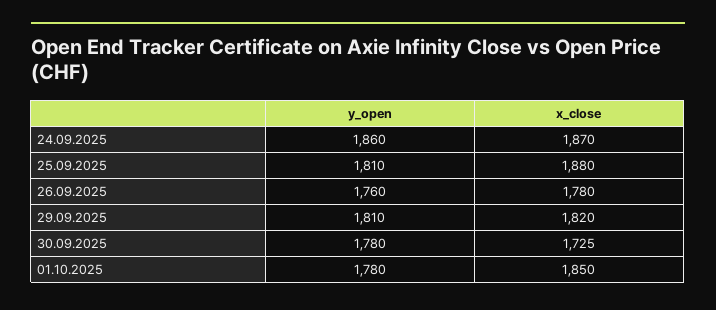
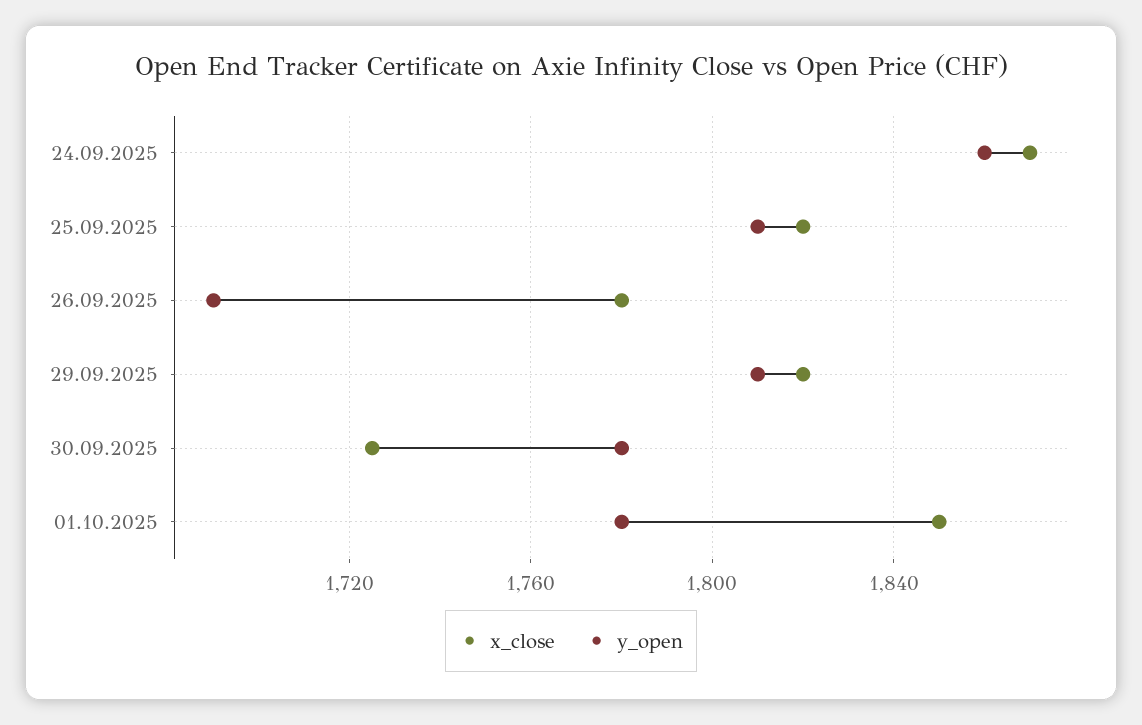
  {
    "y_open": {
      "24.09.2025": 1860,
      "25.09.2025": 1810,
-     "26.09.2025": 1760,
+     "26.09.2025": 1690,
      "29.09.2025": 1810,
      "30.09.2025": 1780,
      "01.10.2025": 1780
    },
    "x_close": {
      "24.09.2025": 1870,
-     "25.09.2025": 1880,
+     "25.09.2025": 1820,
      "26.09.2025": 1780,
      "29.09.2025": 1820,
      "30.09.2025": 1725,
      "01.10.2025": 1850
    }
  }

